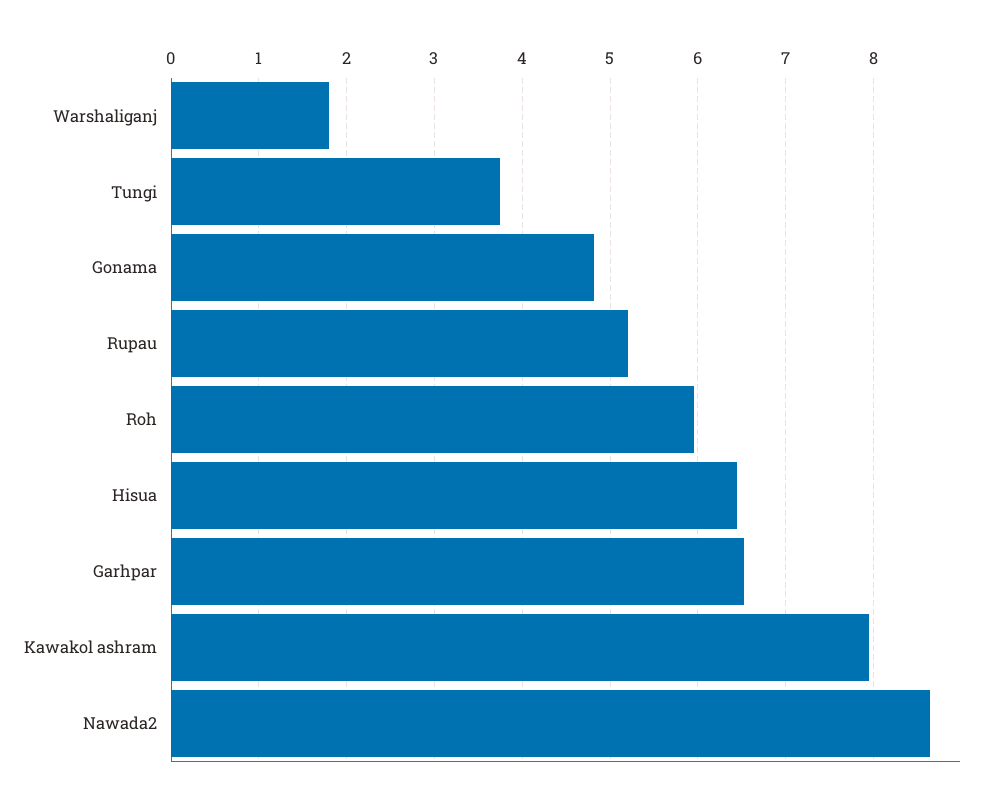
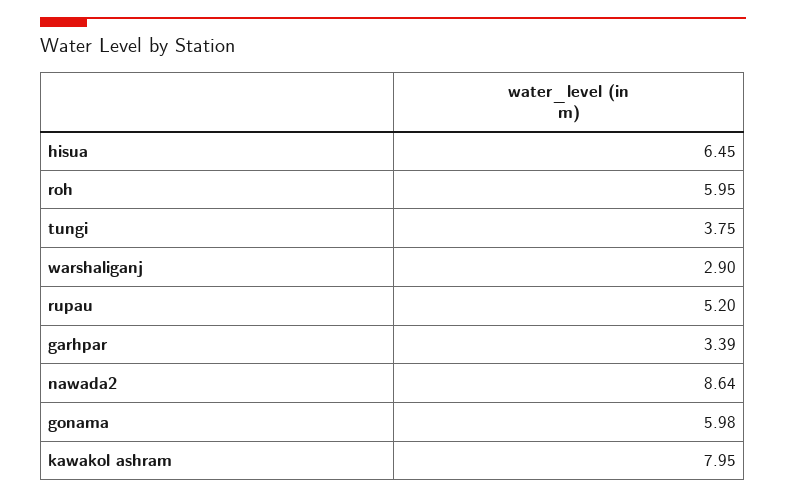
  {
-   "Warshaliganj": 1.8,
+   "Warshaliganj": 2.9,
    "Tungi": 3.75,
-   "Gonama": 4.8,
+   "Gonama": 5.98,
    "Rupau": 5.2,
    "Roh": 5.95,
    "Hisua": 6.45,
-   "Garhpar": 6.5,
+   "Garhpar": 3.39,
    "Kawakol ashram": 7.95,
    "Nawada2": 8.64
  }

